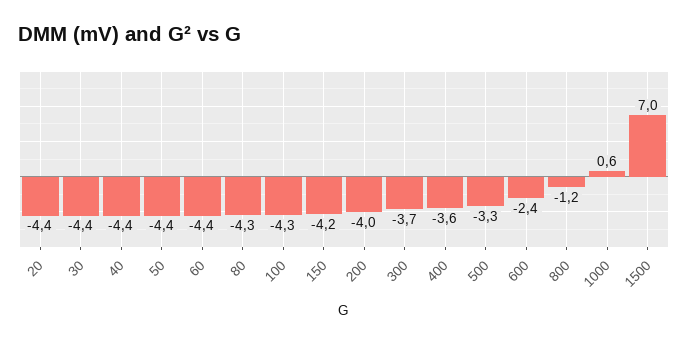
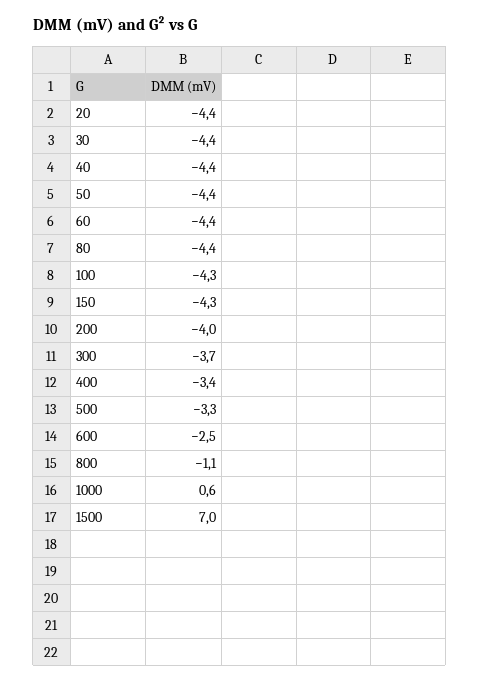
  {
    "20": -4.4,
    "30": -4.4,
    "40": -4.4,
    "50": -4.4,
    "60": -4.4,
-   "80": -4.3,
+   "80": -4.4,
    "100": -4.3,
-   "150": -4.2,
+   "150": -4.3,
    "200": -4,
    "300": -3.7,
-   "400": -3.6,
+   "400": -3.4,
    "500": -3.3,
-   "600": -2.4,
+   "600": -2.5,
-   "800": -1.2,
+   "800": -1.1,
    "1000": 0.6,
    "1500": 7
  }

